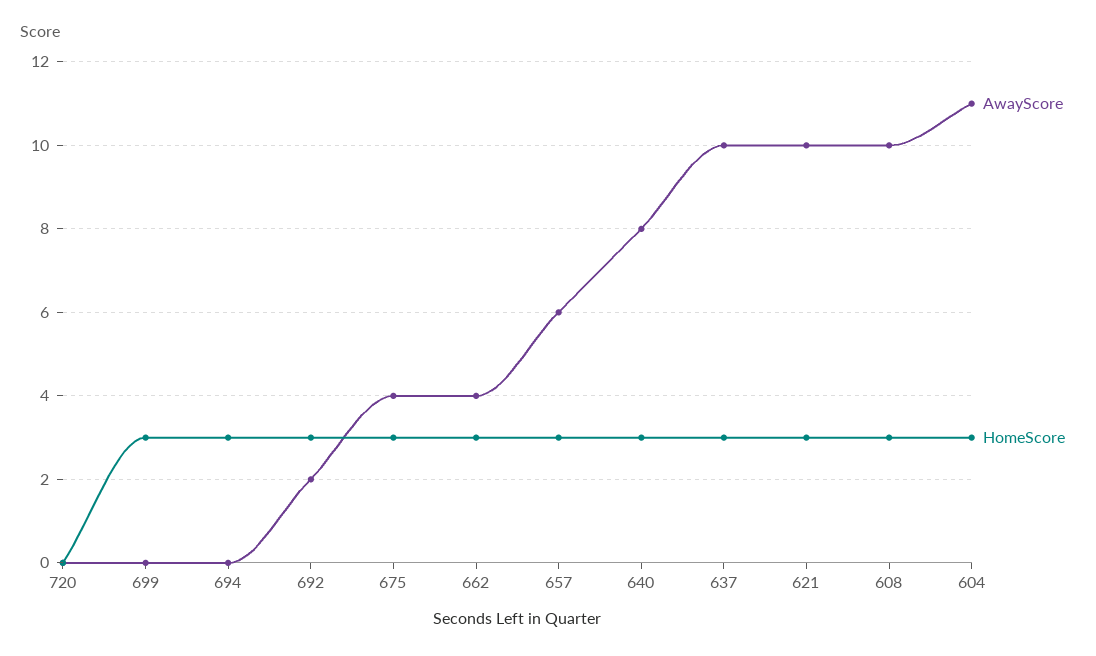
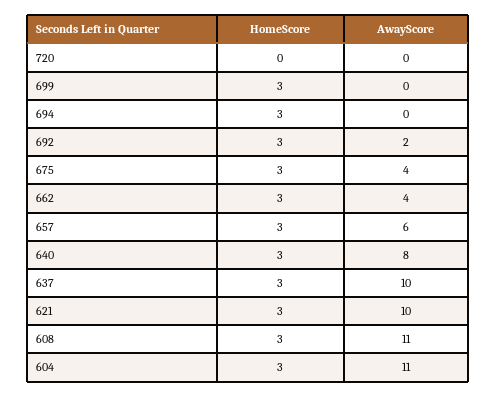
  {
    "AwayScore": {
      "720": 0,
      "699": 0,
      "694": 0,
      "692": 2,
      "675": 4,
      "662": 4,
      "657": 6,
      "640": 8,
      "637": 10,
      "621": 10,
-     "608": 10,
+     "608": 11,
      "604": 11
    },
    "HomeScore": {
      "720": 0,
      "699": 3,
      "694": 3,
      "692": 3,
      "675": 3,
      "662": 3,
      "657": 3,
      "640": 3,
      "637": 3,
      "621": 3,
      "608": 3,
      "604": 3
    }
  }

